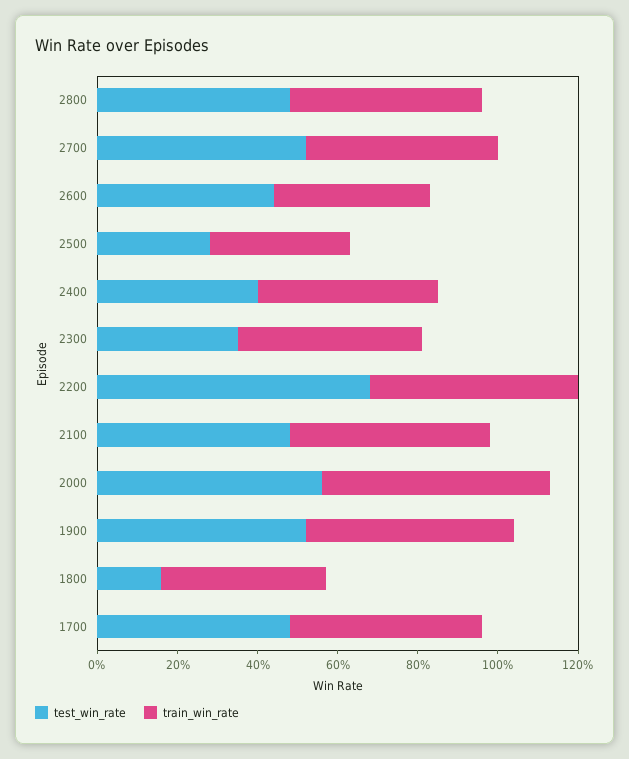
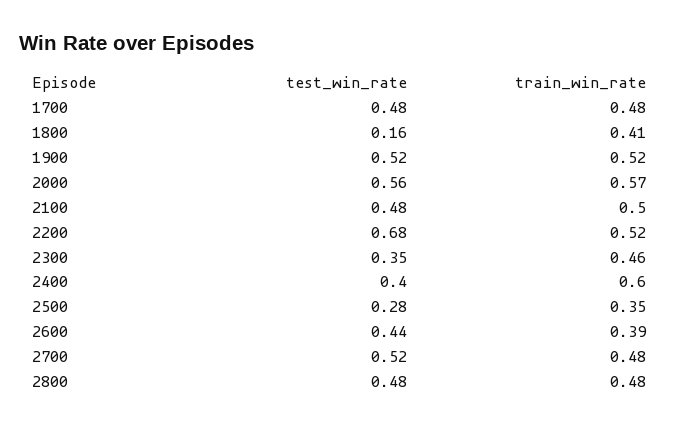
  {
    "test_win_rate": {
      "2800": 0.48,
      "2700": 0.52,
      "2600": 0.44,
      "2500": 0.28,
      "2400": 0.4,
      "2300": 0.35,
      "2200": 0.68,
      "2100": 0.48,
      "2000": 0.56,
      "1900": 0.52,
      "1800": 0.16,
      "1700": 0.48
    },
    "train_win_rate": {
      "2800": 0.48,
      "2700": 0.48,
      "2600": 0.39,
      "2500": 0.35,
-     "2400": 0.45,
+     "2400": 0.6,
      "2300": 0.46,
      "2200": 0.52,
      "2100": 0.5,
      "2000": 0.57,
      "1900": 0.52,
      "1800": 0.41,
      "1700": 0.48
    }
  }

